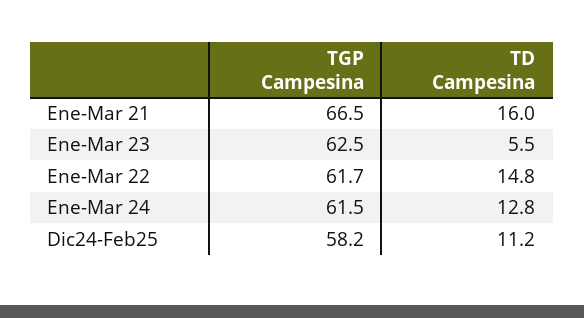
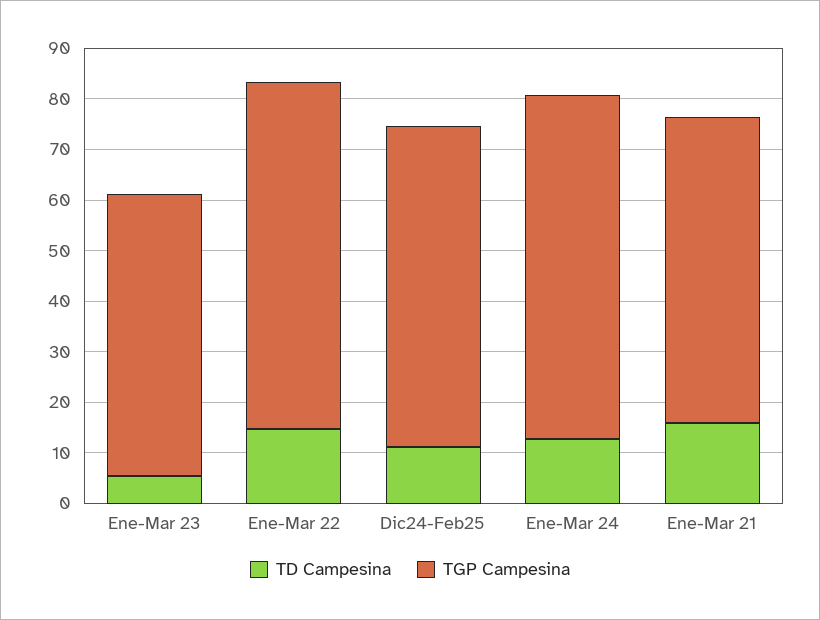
  {
    "TGP Campesina": {
-     "Ene-Mar 21": 66.5,
+     "Ene-Mar 21": 60,
-     "Ene-Mar 23": 62.5,
+     "Ene-Mar 23": 56,
-     "Ene-Mar 22": 61.7,
+     "Ene-Mar 22": 68,
-     "Ene-Mar 24": 61.5,
+     "Ene-Mar 24": 68,
-     "Dic24-Feb25": 58.2
+     "Dic24-Feb25": 64
    },
    "TD Campesina": {
      "Ene-Mar 21": 16,
      "Ene-Mar 23": 5.5,
      "Ene-Mar 22": 14.8,
      "Ene-Mar 24": 12.8,
      "Dic24-Feb25": 11.2
    }
  }

